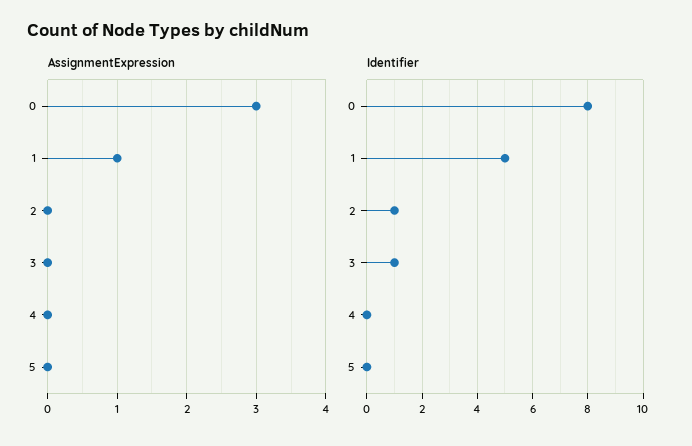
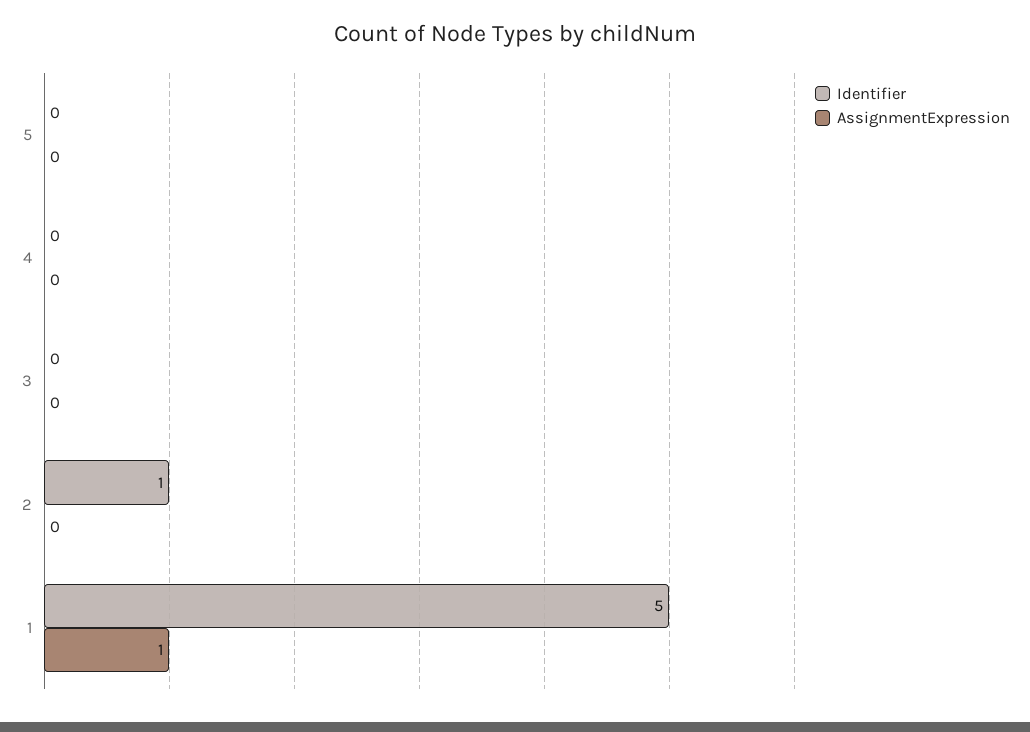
  {
    "AssignmentExpression": {
-     "0": 3,
      "1": 1,
      "2": 0,
      "3": 0,
      "4": 0,
      "5": 0
    },
    "Identifier": {
-     "0": 8,
      "1": 5,
      "2": 1,
-     "3": 1,
+     "3": 0,
      "4": 0,
      "5": 0
    }
  }

